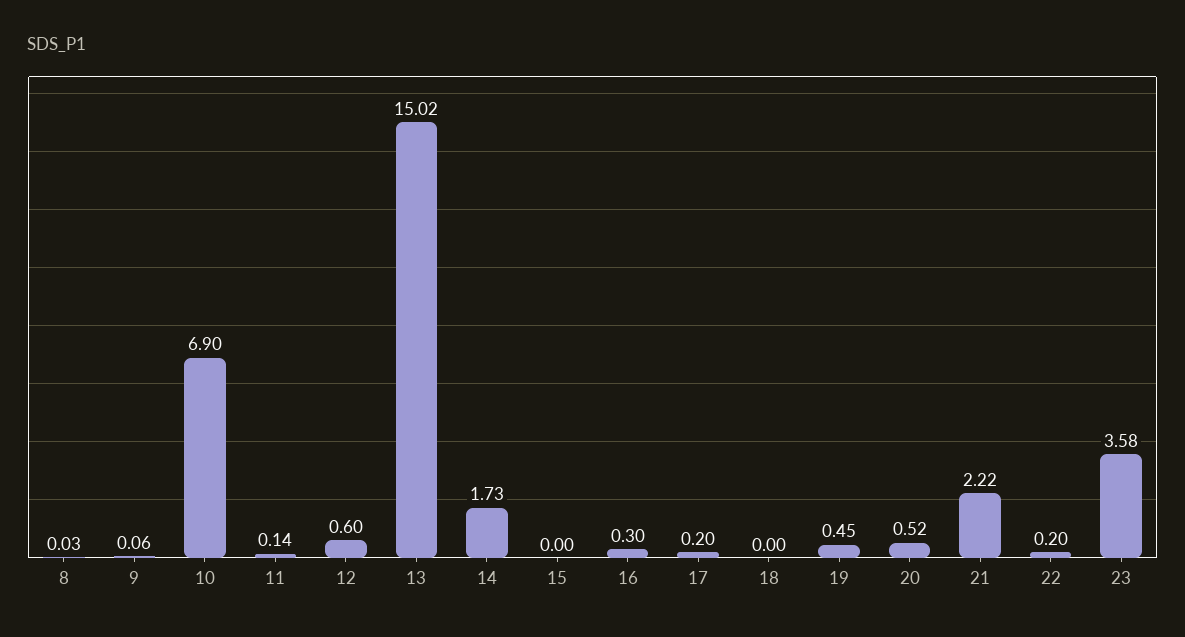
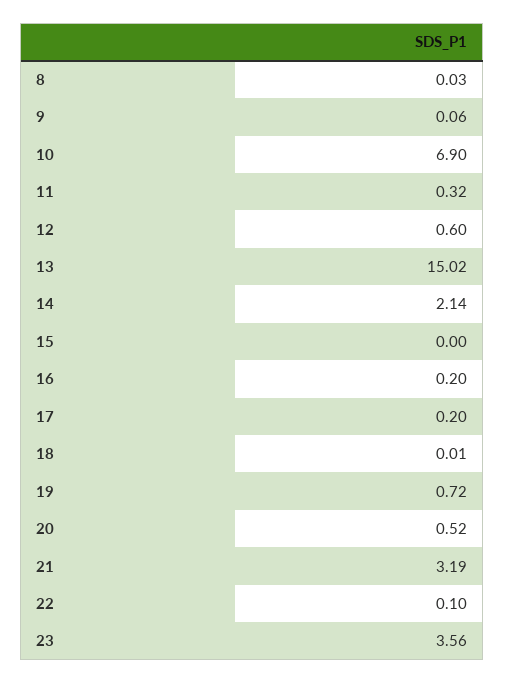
  {
    "8": 0.03,
    "9": 0.06,
    "10": 6.9,
-   "11": 0.14,
+   "11": 0.32,
    "12": 0.6,
    "13": 15.02,
-   "14": 1.73,
+   "14": 2.14,
    "15": 0,
-   "16": 0.3,
+   "16": 0.2,
    "17": 0.2,
-   "18": 0,
+   "18": 0.01,
-   "19": 0.45,
+   "19": 0.72,
    "20": 0.52,
-   "21": 2.22,
+   "21": 3.19,
-   "22": 0.2,
+   "22": 0.1,
-   "23": 3.58
+   "23": 3.56
  }

